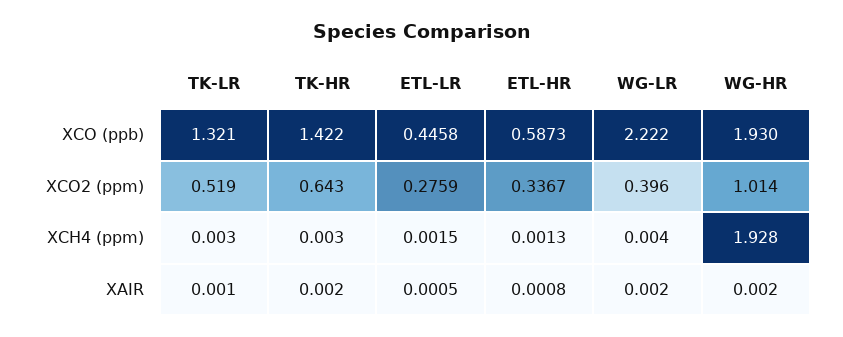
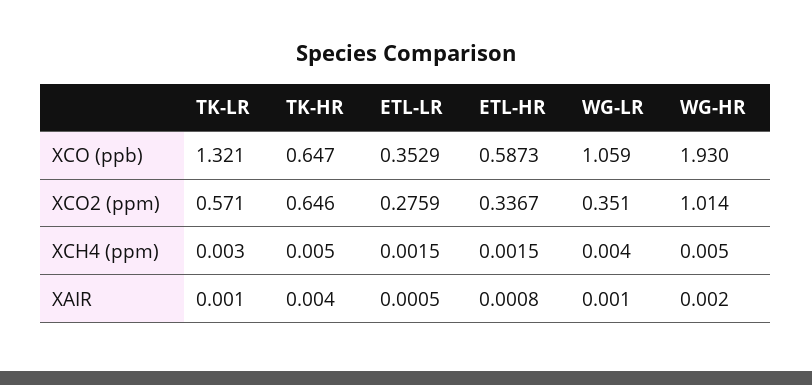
  {
    "TK-LR": {
      "XCO (ppb)": 1.321,
-     "XCO2 (ppm)": 0.519,
+     "XCO2 (ppm)": 0.571,
      "XCH4 (ppm)": 0.003,
      "XAIR": 0.001
    },
    "TK-HR": {
-     "XCO (ppb)": 1.422,
+     "XCO (ppb)": 0.647,
-     "XCO2 (ppm)": 0.643,
+     "XCO2 (ppm)": 0.646,
-     "XCH4 (ppm)": 0.003,
+     "XCH4 (ppm)": 0.005,
-     "XAIR": 0.002
+     "XAIR": 0.004
    },
    "ETL-LR": {
-     "XCO (ppb)": 0.4458,
+     "XCO (ppb)": 0.3529,
      "XCO2 (ppm)": 0.2759,
      "XCH4 (ppm)": 0.0015,
      "XAIR": 0.0005
    },
    "ETL-HR": {
      "XCO (ppb)": 0.5873,
      "XCO2 (ppm)": 0.3367,
-     "XCH4 (ppm)": 0.0013,
+     "XCH4 (ppm)": 0.0015,
      "XAIR": 0.0008
    },
    "WG-LR": {
-     "XCO (ppb)": 2.222,
+     "XCO (ppb)": 1.059,
-     "XCO2 (ppm)": 0.396,
+     "XCO2 (ppm)": 0.351,
      "XCH4 (ppm)": 0.004,
-     "XAIR": 0.002
+     "XAIR": 0.001
    },
    "WG-HR": {
      "XCO (ppb)": 1.93,
      "XCO2 (ppm)": 1.014,
-     "XCH4 (ppm)": 1.928,
+     "XCH4 (ppm)": 0.005,
      "XAIR": 0.002
    }
  }

